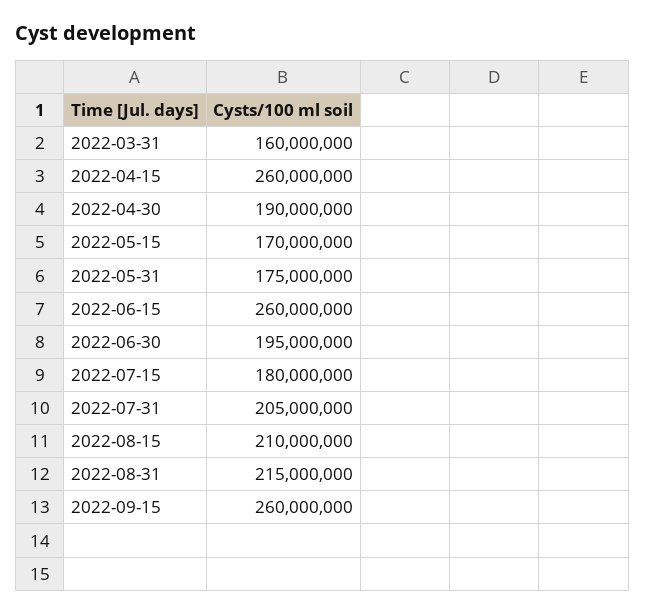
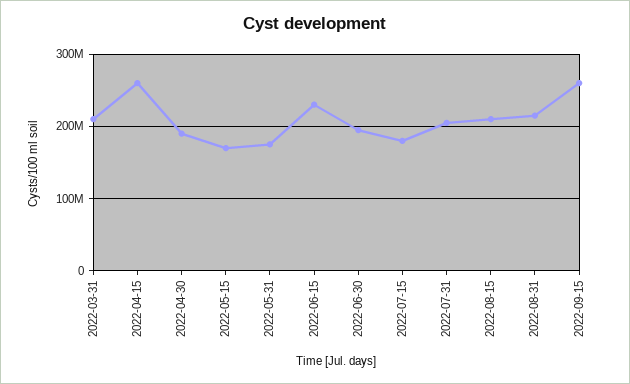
  {
-   "2022-03-31": 160000000,
+   "2022-03-31": 210000000,
    "2022-04-15": 260000000,
    "2022-04-30": 190000000,
    "2022-05-15": 170000000,
    "2022-05-31": 175000000,
-   "2022-06-15": 260000000,
+   "2022-06-15": 230000000,
    "2022-06-30": 195000000,
    "2022-07-15": 180000000,
    "2022-07-31": 205000000,
    "2022-08-15": 210000000,
    "2022-08-31": 215000000,
    "2022-09-15": 260000000
  }

